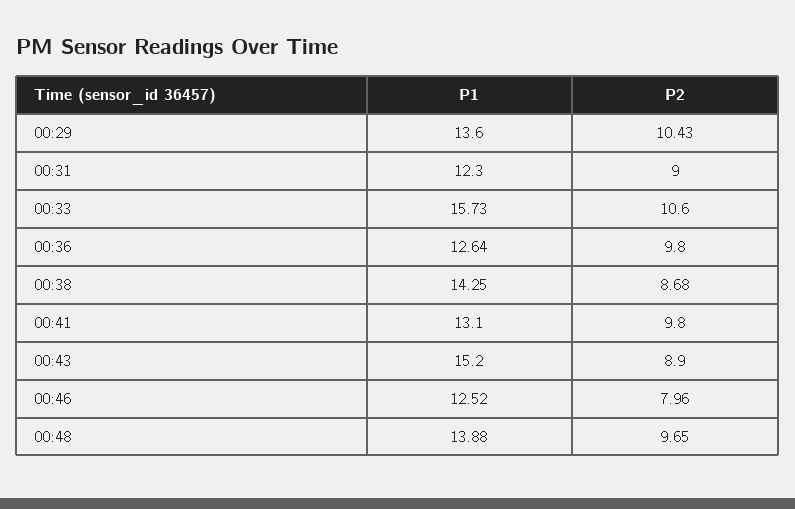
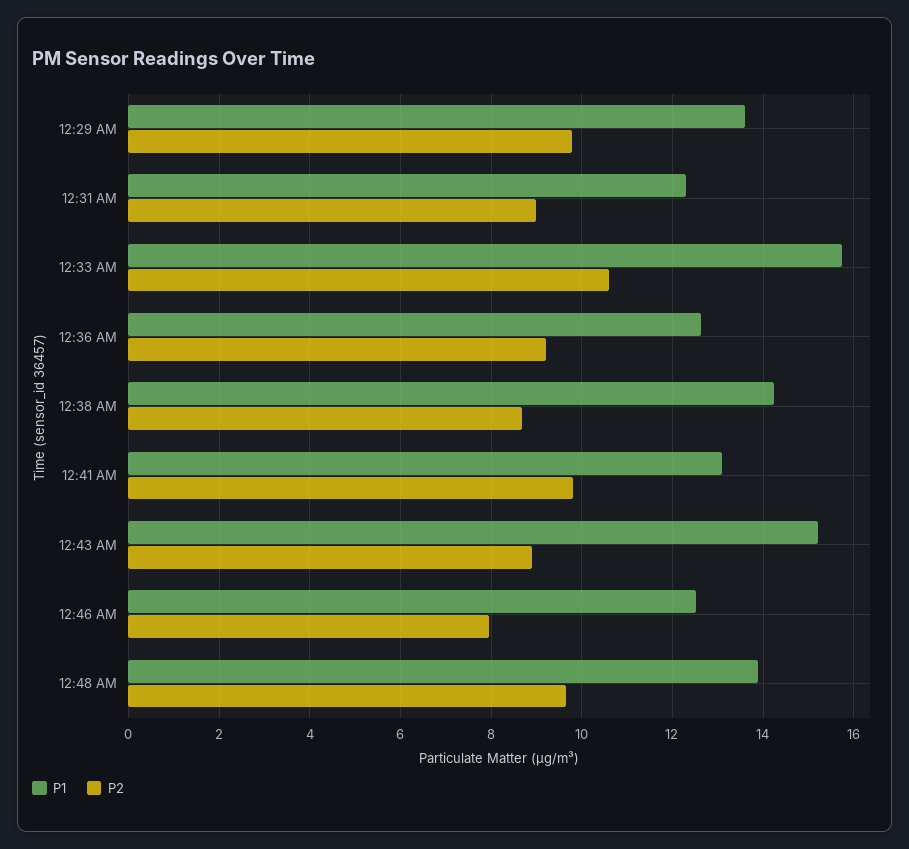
  {
    "P1": {
      "00:29": 13.6,
      "00:31": 12.3,
      "00:33": 15.73,
      "00:36": 12.64,
      "00:38": 14.25,
      "00:41": 13.1,
      "00:43": 15.2,
      "00:46": 12.52,
      "00:48": 13.88
    },
    "P2": {
-     "00:29": 10.43,
+     "00:29": 9.8,
      "00:31": 9,
      "00:33": 10.6,
-     "00:36": 9.8,
+     "00:36": 9.2,
      "00:38": 8.68,
      "00:41": 9.8,
      "00:43": 8.9,
      "00:46": 7.96,
      "00:48": 9.65
    }
  }

